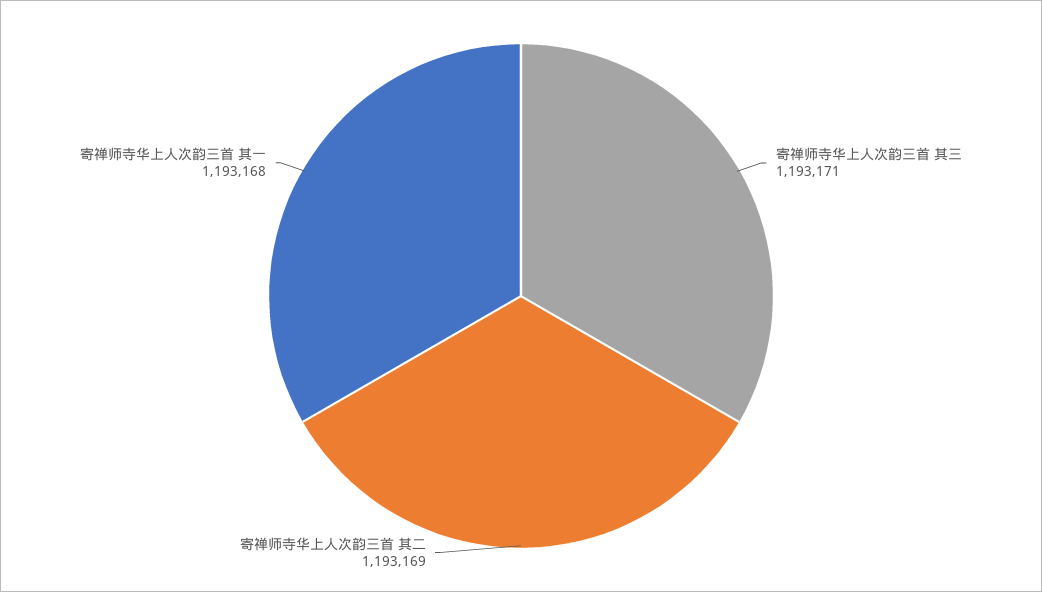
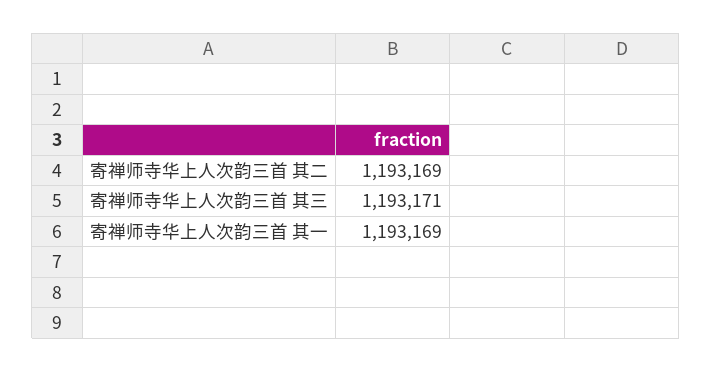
  {
    "寄禅师寺华上人次韵三首 其三": 1193171,
    "寄禅师寺华上人次韵三首 其二": 1193169,
-   "寄禅师寺华上人次韵三首 其一": 1193168
+   "寄禅师寺华上人次韵三首 其一": 1193169
  }

